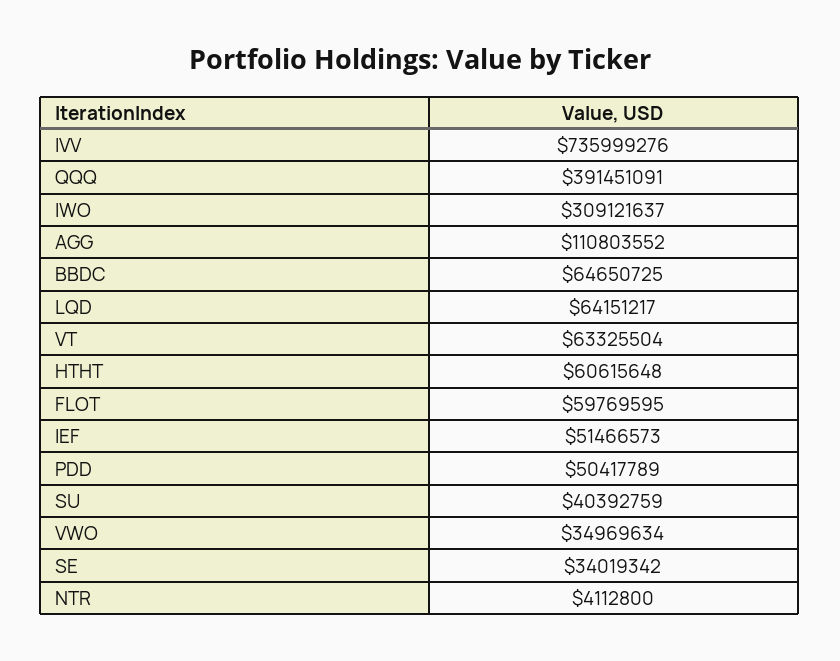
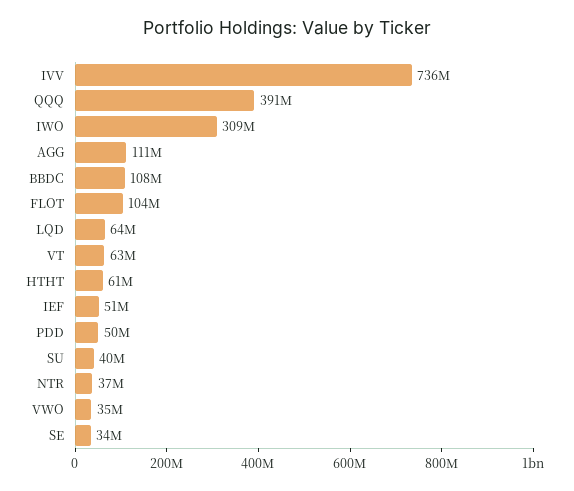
  {
    "IVV": 735999276,
    "QQQ": 391451091,
    "IWO": 309121637,
    "AGG": 110803552,
-   "BBDC": 64650725,
+   "BBDC": 108000000,
    "LQD": 64151217,
    "VT": 63325504,
    "HTHT": 60615648,
-   "FLOT": 59769595,
+   "FLOT": 104000000,
    "IEF": 51466573,
    "PDD": 50417789,
    "SU": 40392759,
    "VWO": 34969634,
    "SE": 34019342,
-   "NTR": 4112800
+   "NTR": 37000000
  }

